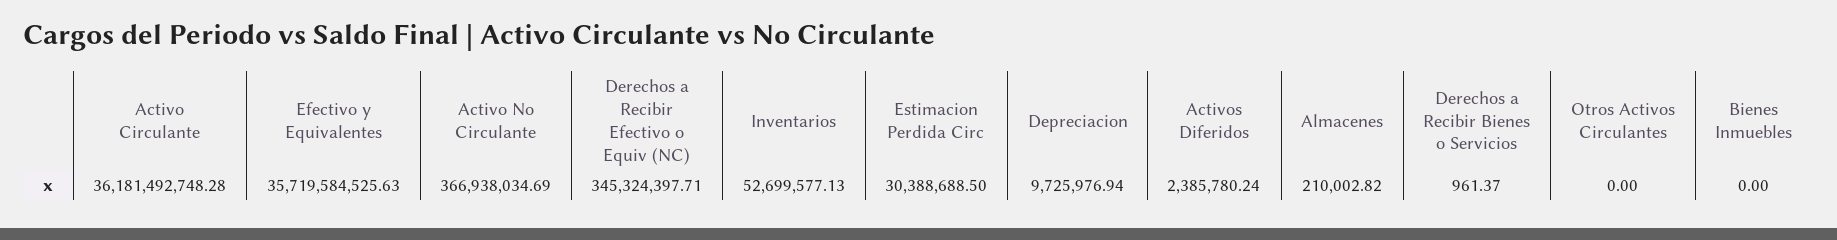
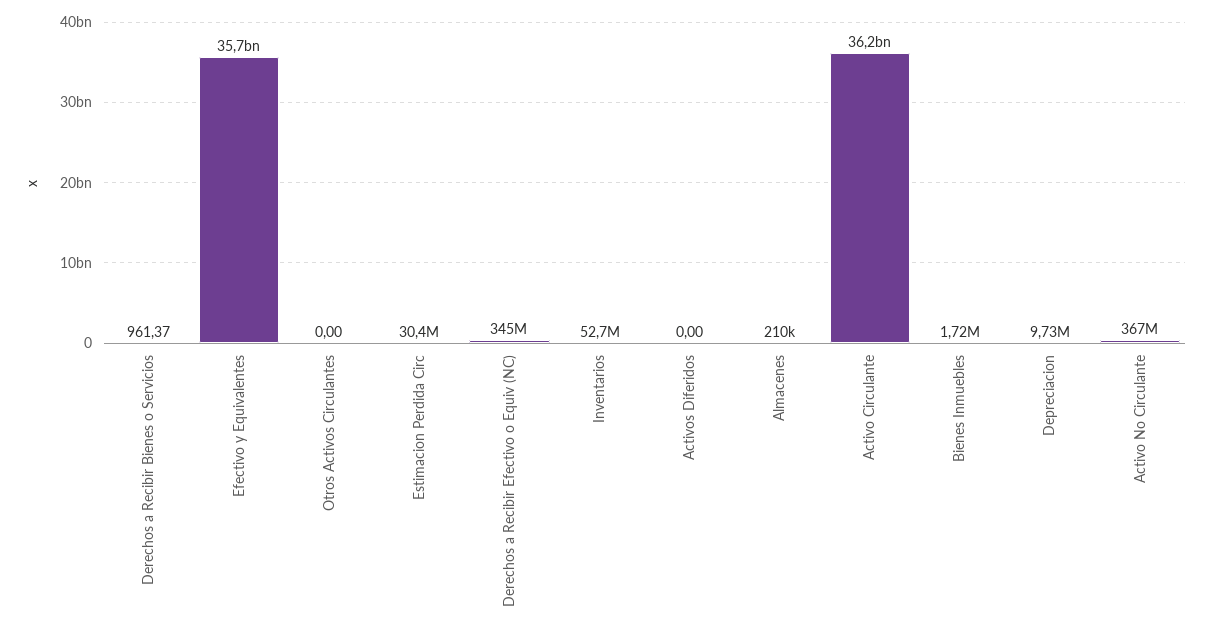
  {
    "Activo Circulante": 36181492748.28,
    "Efectivo y Equivalentes": 35719584525.63,
    "Activo No Circulante": 366938034.69,
    "Derechos a Recibir Efectivo o Equiv (NC)": 345324397.71,
    "Inventarios": 52699577.13,
    "Estimacion Perdida Circ": 30388688.5,
    "Depreciacion": 9725976.94,
-   "Activos Diferidos": 2385780.24,
+   "Activos Diferidos": 0,
    "Almacenes": 210002.82,
    "Derechos a Recibir Bienes o Servicios": 961.37,
    "Otros Activos Circulantes": 0,
-   "Bienes Inmuebles": 0
+   "Bienes Inmuebles": 1720000
  }

